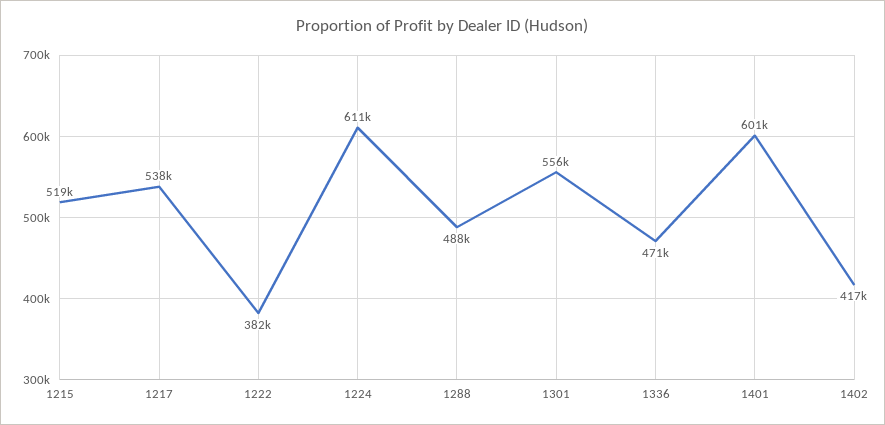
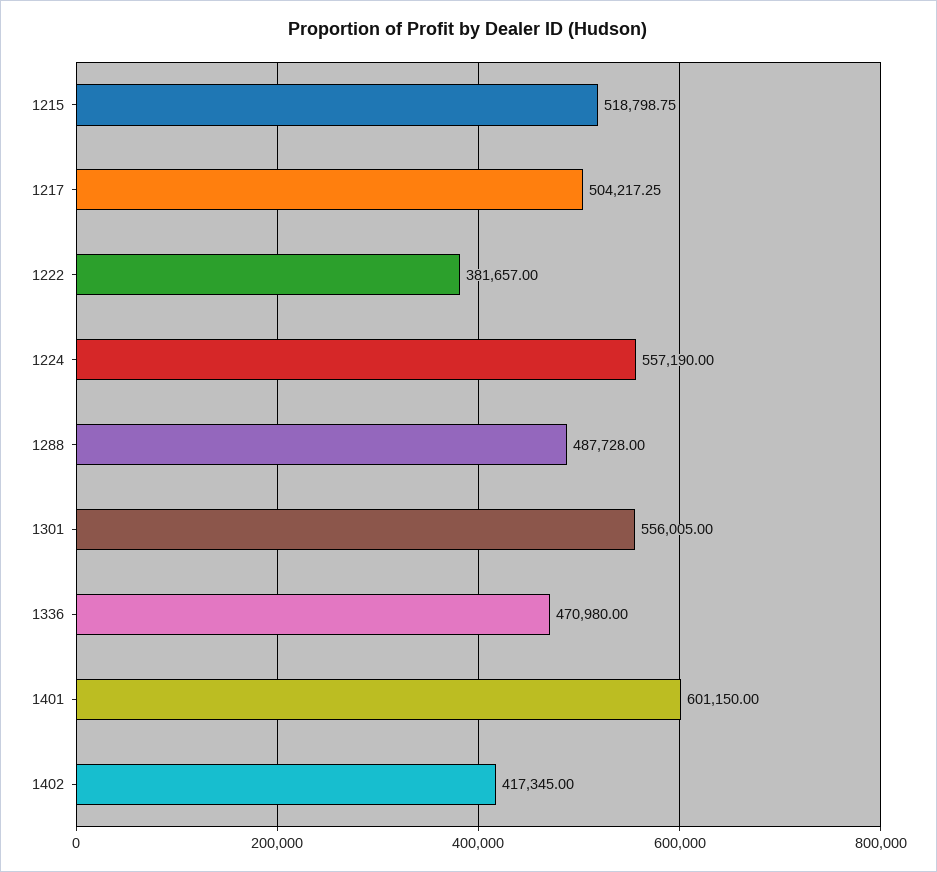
  {
    "1215": 518798.75,
-   "1217": 538000,
+   "1217": 504217.25,
    "1222": 381657,
-   "1224": 611000,
+   "1224": 557190,
    "1288": 487728,
    "1301": 556005,
    "1336": 470980,
    "1401": 601150,
    "1402": 417345
  }

